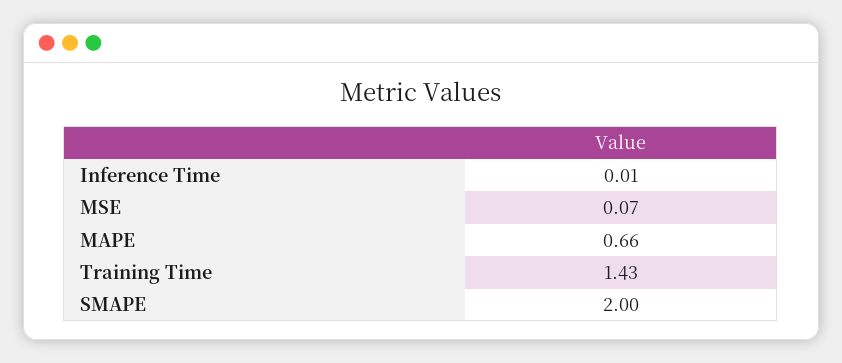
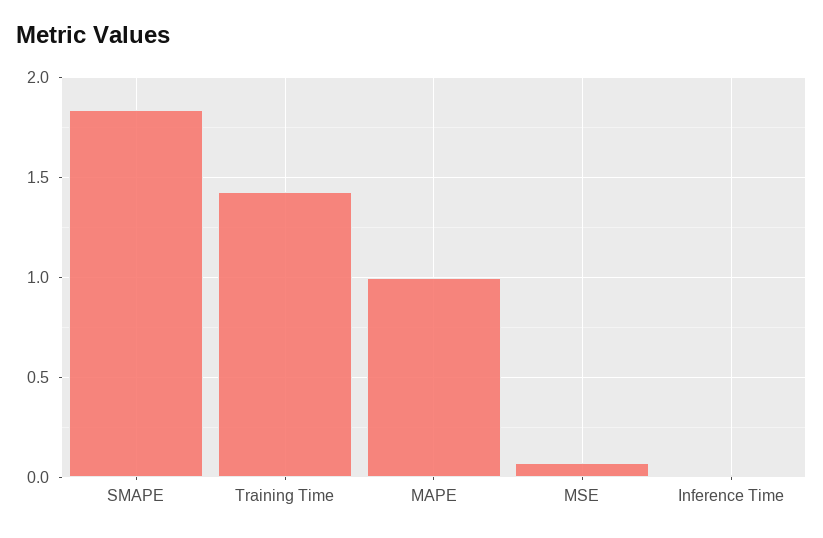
  {
    "Inference Time": 0.01,
    "MSE": 0.07,
-   "MAPE": 0.66,
+   "MAPE": 1,
    "Training Time": 1.43,
-   "SMAPE": 2
+   "SMAPE": 1.85
  }

